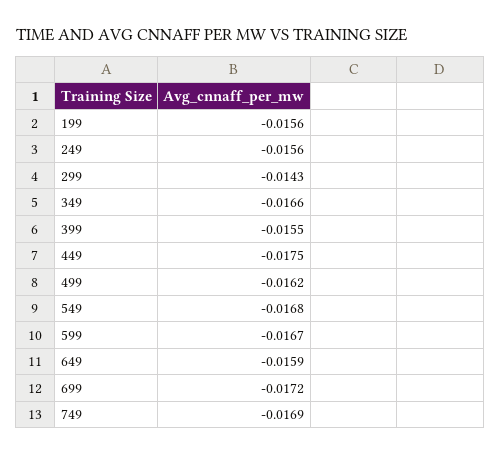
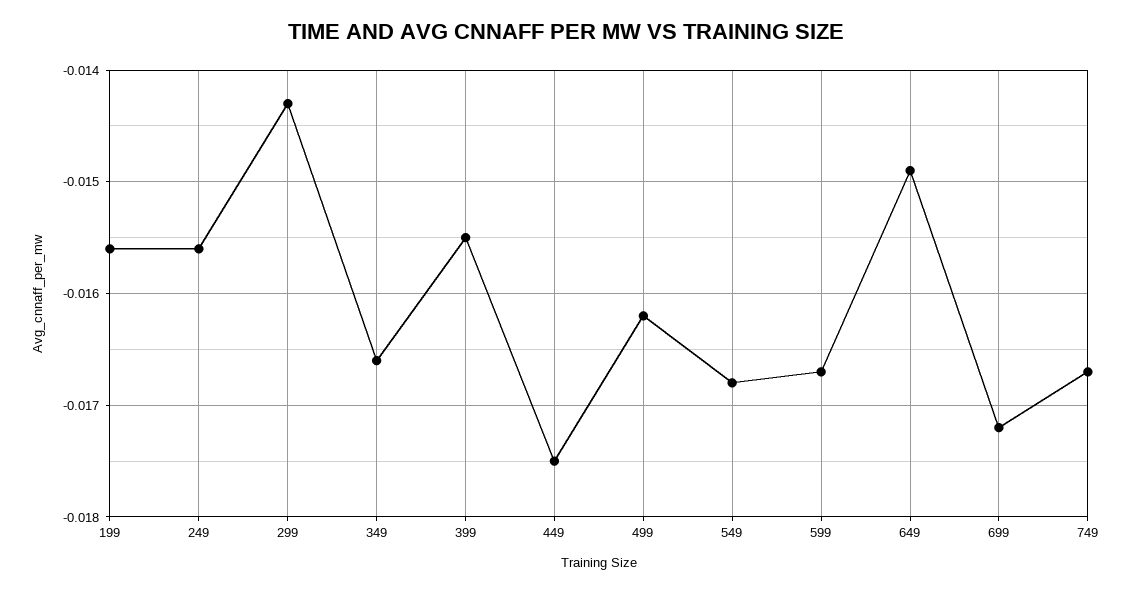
  {
    "199": -0.0156,
    "249": -0.0156,
    "299": -0.0143,
    "349": -0.0166,
    "399": -0.0155,
    "449": -0.0175,
    "499": -0.0162,
    "549": -0.0168,
    "599": -0.0167,
-   "649": -0.0159,
+   "649": -0.0149,
    "699": -0.0172,
-   "749": -0.0169
+   "749": -0.0167
  }

